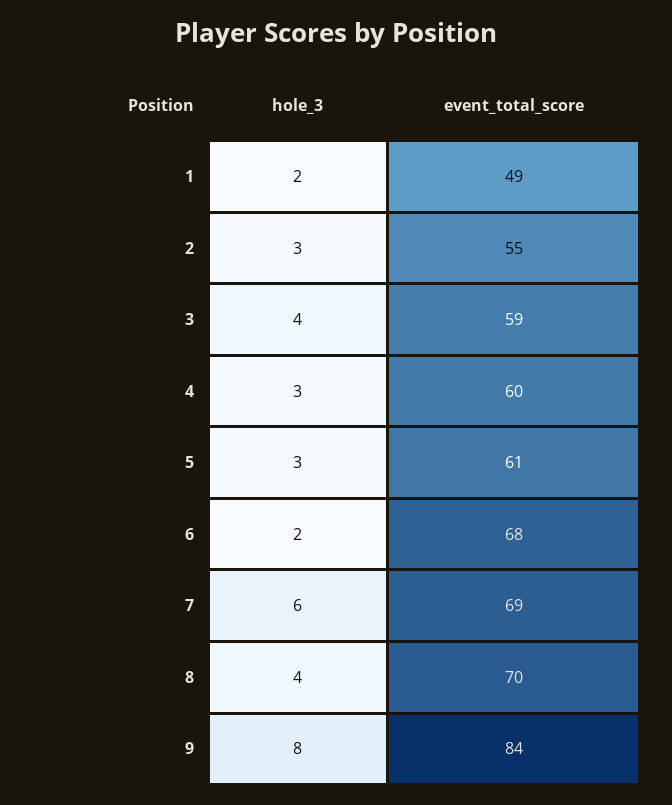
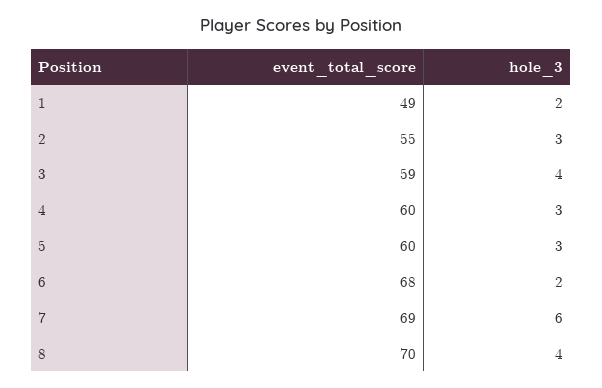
  {
    "hole_3": {
      "1": 2,
      "2": 3,
      "3": 4,
      "4": 3,
      "5": 3,
      "6": 2,
      "7": 6,
-     "8": 4,
+     "8": 4
-     "9": 8
    },
    "event_total_score": {
      "1": 49,
      "2": 55,
      "3": 59,
      "4": 60,
-     "5": 61,
+     "5": 60,
      "6": 68,
      "7": 69,
-     "8": 70,
+     "8": 70
-     "9": 84
    }
  }

